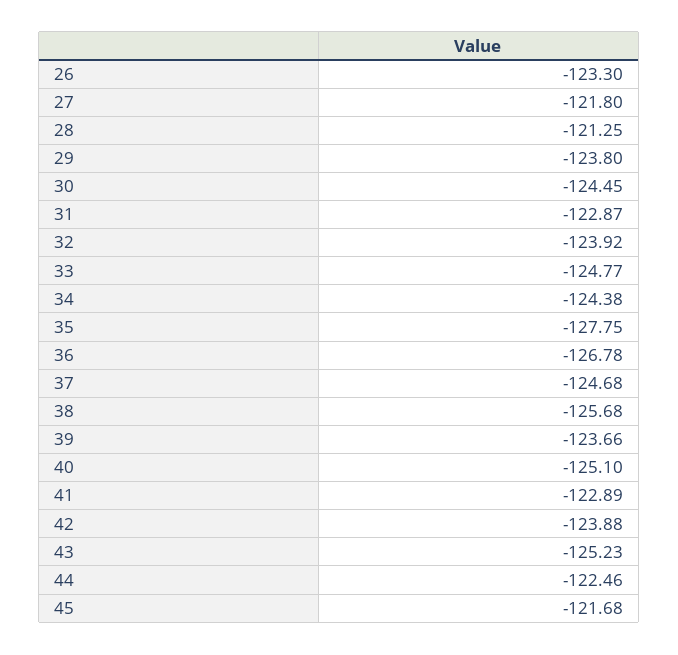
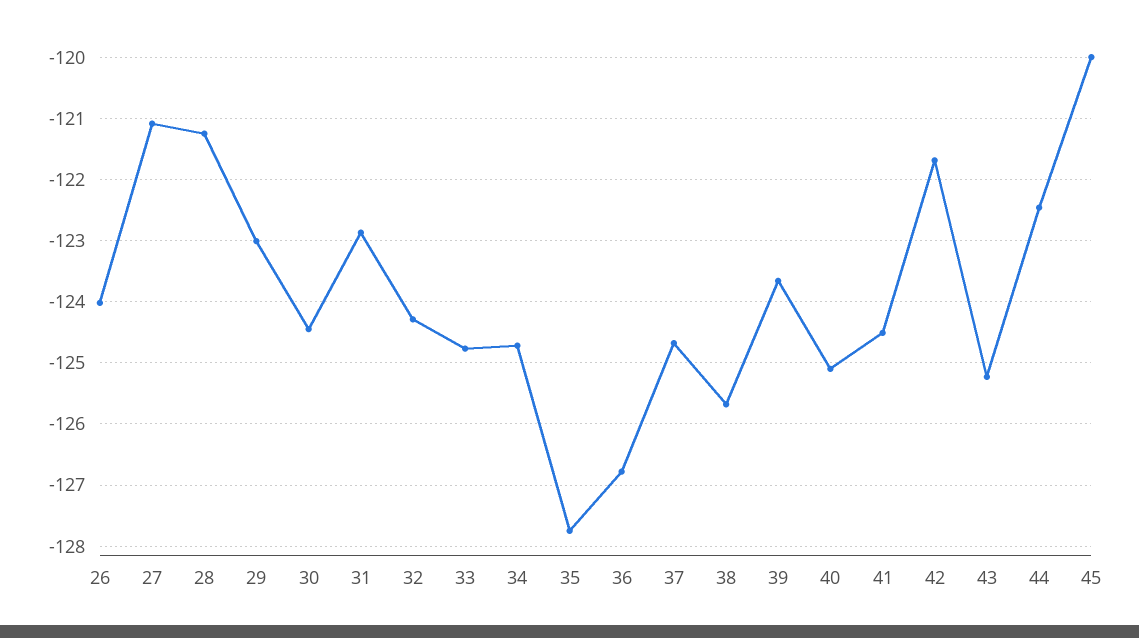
  {
-   "26": -123.3,
+   "26": -124,
-   "27": -121.8,
+   "27": -121.1,
    "28": -121.25,
-   "29": -123.8,
+   "29": -123,
    "30": -124.45,
    "31": -122.87,
-   "32": -123.92,
+   "32": -124.3,
    "33": -124.77,
-   "34": -124.38,
+   "34": -124.7,
    "35": -127.75,
    "36": -126.78,
    "37": -124.68,
    "38": -125.68,
    "39": -123.66,
    "40": -125.1,
-   "41": -122.89,
+   "41": -124.5,
-   "42": -123.88,
+   "42": -121.7,
    "43": -125.23,
    "44": -122.46,
-   "45": -121.68
+   "45": -120
  }

